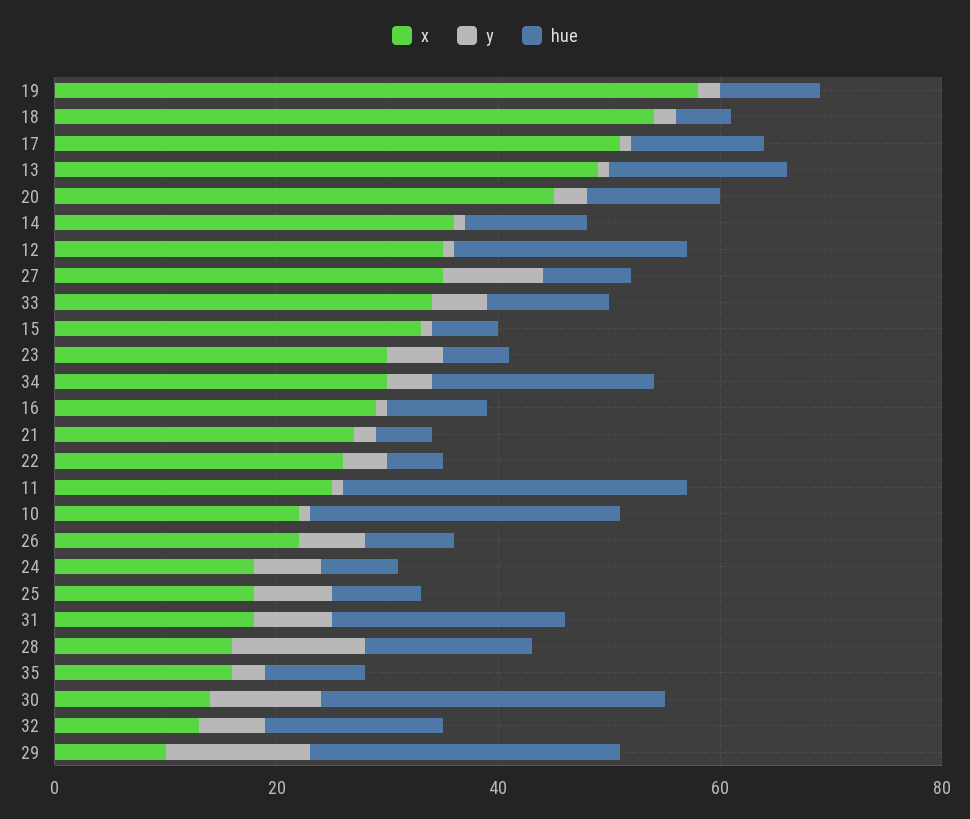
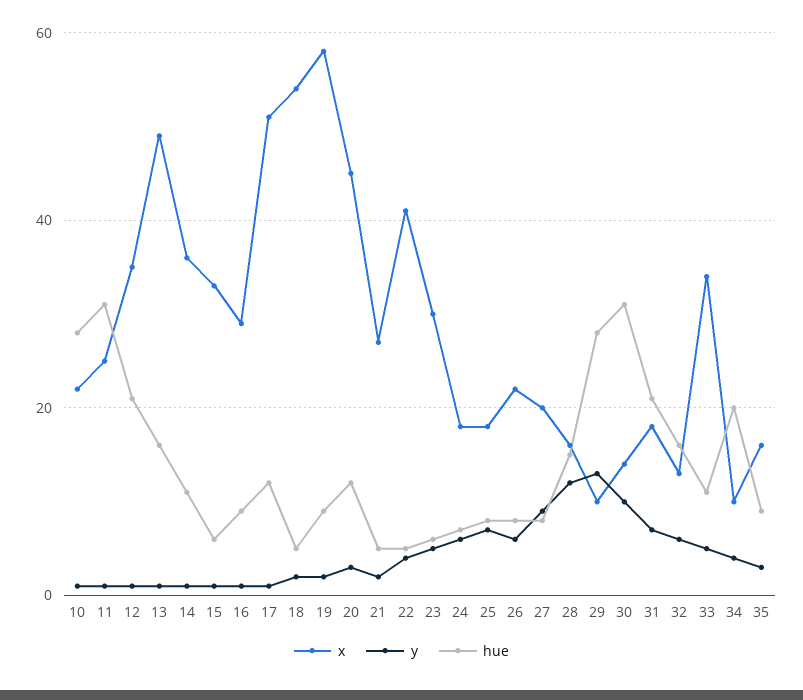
  {
    "x": {
      "19": 60,
      "18": 55,
      "17": 50,
      "13": 50,
      "20": 45,
      "14": 35,
      "12": 35,
-     "27": 35,
+     "27": 20,
      "33": 35,
      "15": 35,
      "23": 30,
-     "34": 30,
+     "34": 10,
      "16": 30,
      "21": 25,
-     "22": 25,
+     "22": 40,
      "11": 25,
      "10": 20,
      "26": 20,
      "24": 20,
      "25": 20,
      "31": 20,
      "28": 15,
      "35": 15,
      "30": 15,
      "32": 15,
      "29": 10
    },
    "y": {
      "19": 0,
      "18": 0,
      "17": 0,
      "13": 0,
      "20": 5,
      "14": 0,
      "12": 0,
      "27": 10,
      "33": 5,
      "15": 0,
      "23": 5,
      "34": 5,
      "16": 0,
      "21": 0,
      "22": 5,
      "11": 0,
      "10": 0,
      "26": 5,
      "24": 5,
      "25": 5,
      "31": 5,
      "28": 10,
      "35": 5,
      "30": 10,
      "32": 5,
      "29": 15
    },
    "hue": {
      "19": 10,
      "18": 5,
      "17": 10,
      "13": 15,
      "20": 10,
      "14": 10,
      "12": 20,
      "27": 10,
      "33": 10,
      "15": 5,
      "23": 5,
      "34": 20,
      "16": 10,
      "21": 5,
      "22": 5,
      "11": 30,
      "10": 30,
      "26": 10,
      "24": 5,
      "25": 10,
      "31": 20,
      "28": 15,
      "35": 10,
      "30": 30,
      "32": 15,
      "29": 30
    }
  }

